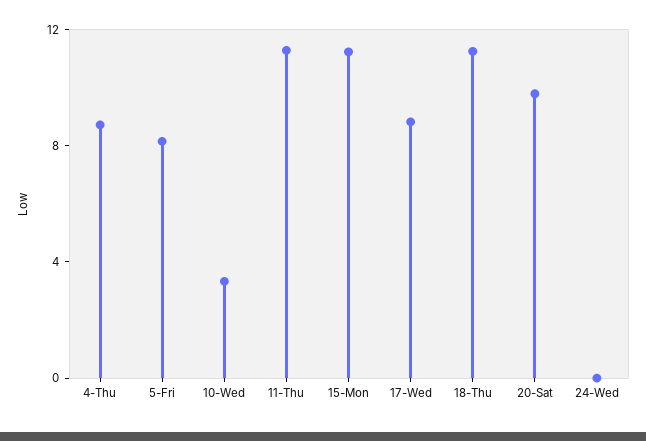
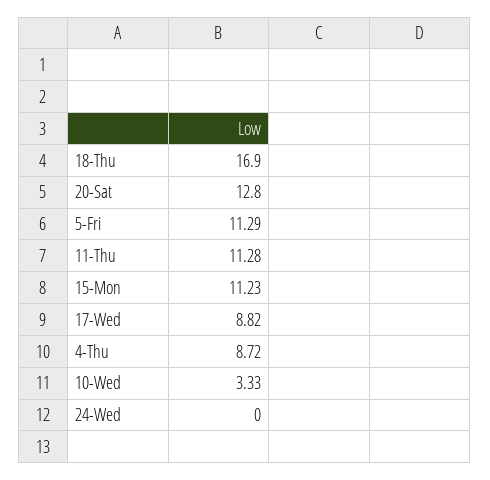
  {
    "4-Thu": 8.72,
-   "5-Fri": 8,
+   "5-Fri": 11.29,
    "10-Wed": 3.33,
    "11-Thu": 11.28,
    "15-Mon": 11.23,
    "17-Wed": 8.82,
-   "18-Thu": 11,
+   "18-Thu": 16.9,
-   "20-Sat": 10,
+   "20-Sat": 12.8,
    "24-Wed": 0
  }

